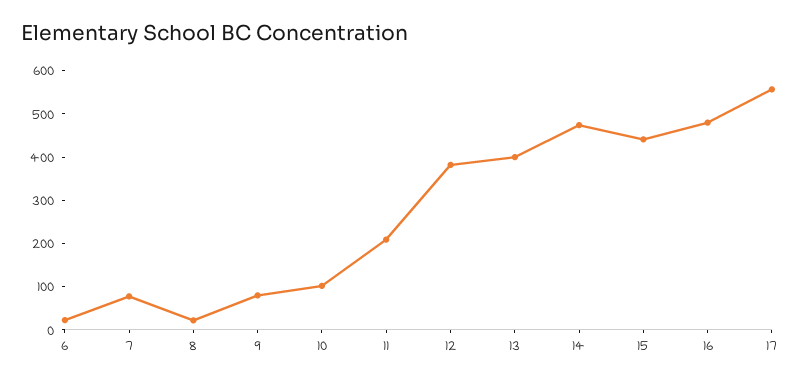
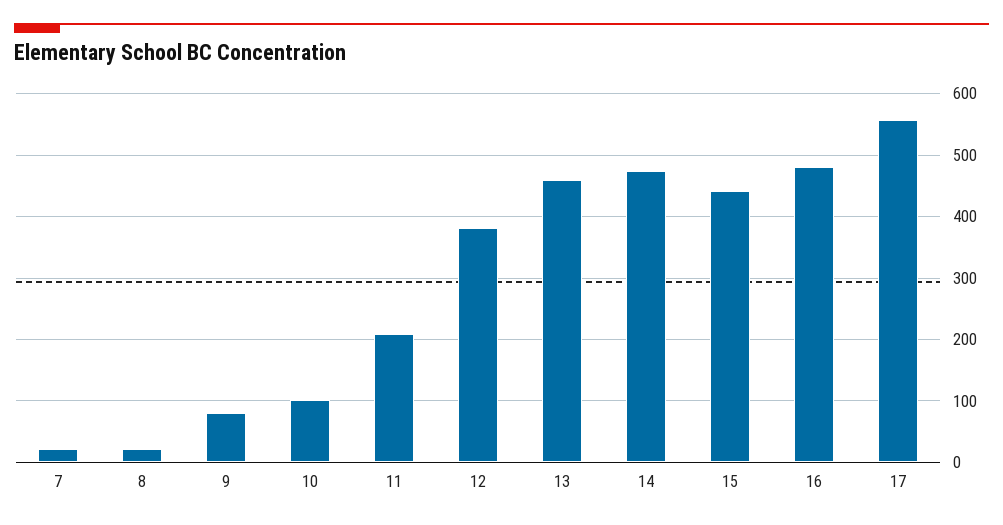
  {
-   "6": 20,
-   "7": 80,
+   "7": 20,
    "8": 20,
    "9": 80,
    "10": 100,
    "11": 210,
    "12": 380,
-   "13": 400,
+   "13": 460,
    "14": 470,
    "15": 440,
    "16": 480,
    "17": 560
  }

